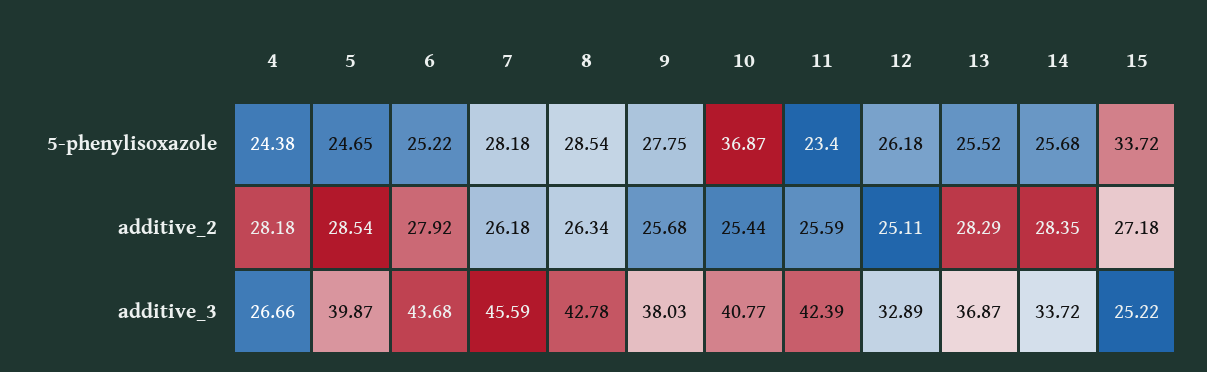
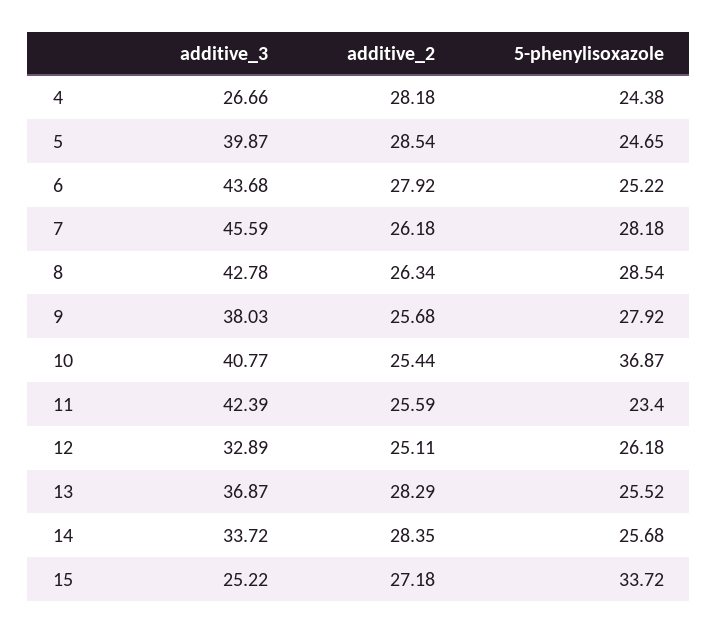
  {
    "4": {
      "5-phenylisoxazole": 24.38,
      "additive_2": 28.18,
      "additive_3": 26.66
    },
    "5": {
      "5-phenylisoxazole": 24.65,
      "additive_2": 28.54,
      "additive_3": 39.87
    },
    "6": {
      "5-phenylisoxazole": 25.22,
      "additive_2": 27.92,
      "additive_3": 43.68
    },
    "7": {
      "5-phenylisoxazole": 28.18,
      "additive_2": 26.18,
      "additive_3": 45.59
    },
    "8": {
      "5-phenylisoxazole": 28.54,
      "additive_2": 26.34,
      "additive_3": 42.78
    },
    "9": {
-     "5-phenylisoxazole": 27.75,
+     "5-phenylisoxazole": 27.92,
      "additive_2": 25.68,
      "additive_3": 38.03
    },
    "10": {
      "5-phenylisoxazole": 36.87,
      "additive_2": 25.44,
      "additive_3": 40.77
    },
    "11": {
      "5-phenylisoxazole": 23.4,
      "additive_2": 25.59,
      "additive_3": 42.39
    },
    "12": {
      "5-phenylisoxazole": 26.18,
      "additive_2": 25.11,
      "additive_3": 32.89
    },
    "13": {
      "5-phenylisoxazole": 25.52,
      "additive_2": 28.29,
      "additive_3": 36.87
    },
    "14": {
      "5-phenylisoxazole": 25.68,
      "additive_2": 28.35,
      "additive_3": 33.72
    },
    "15": {
      "5-phenylisoxazole": 33.72,
      "additive_2": 27.18,
      "additive_3": 25.22
    }
  }

